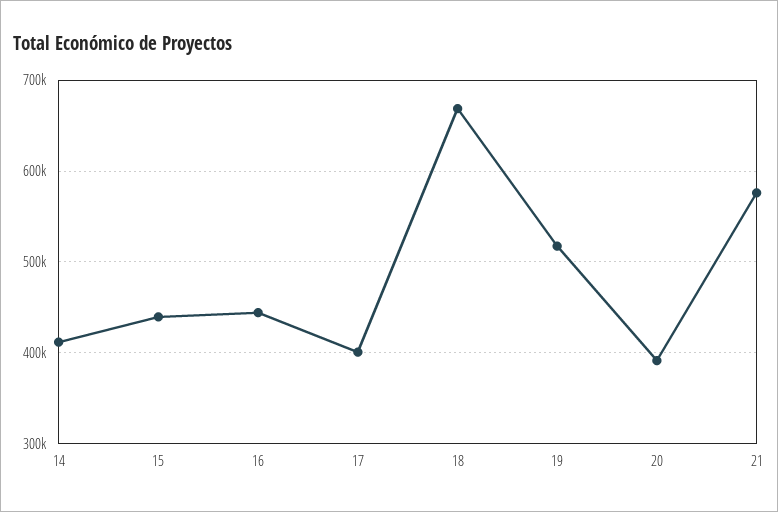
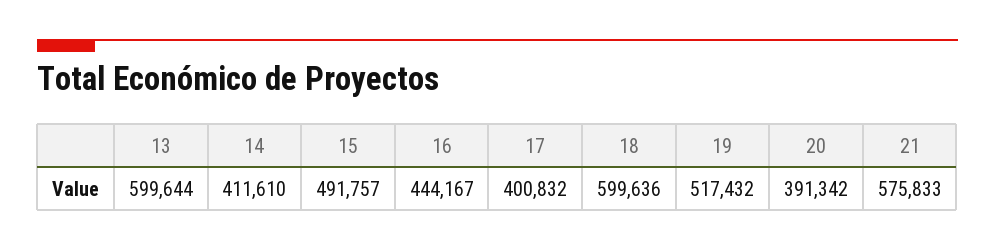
  {
    "14": 411610,
-   "15": 440000,
+   "15": 491757,
    "16": 444167,
    "17": 400832,
-   "18": 670000,
+   "18": 599636,
    "19": 517432,
    "20": 391342,
-   "21": 575833
+   "21": 575833,
+   "13": 599644
  }

